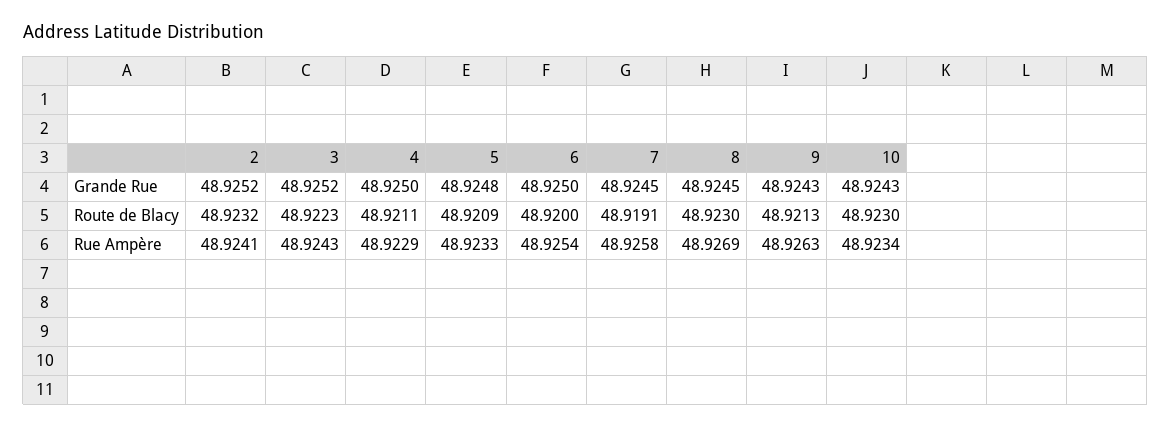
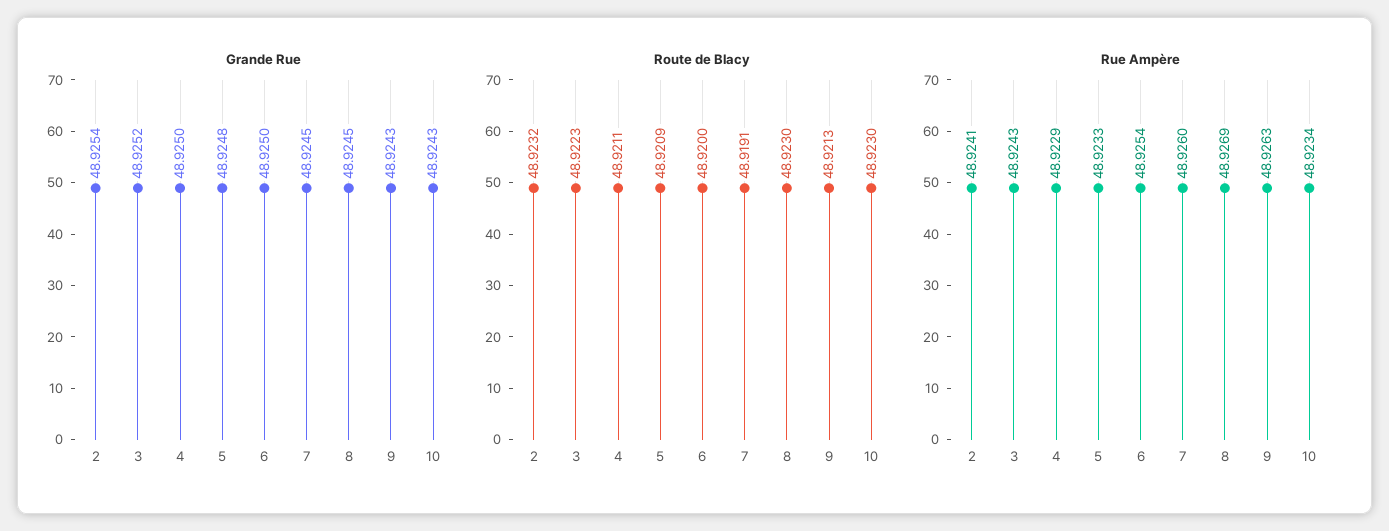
  {
    "Grande Rue": {
-     "2": 48.9252,
+     "2": 48.9254,
      "3": 48.9252,
      "4": 48.925,
      "5": 48.9248,
      "6": 48.925,
      "7": 48.9245,
      "8": 48.9245,
      "9": 48.9243,
      "10": 48.9243
    },
    "Route de Blacy": {
      "2": 48.9232,
      "3": 48.9223,
      "4": 48.9211,
      "5": 48.9209,
      "6": 48.92,
      "7": 48.9191,
      "8": 48.923,
      "9": 48.9213,
      "10": 48.923
    },
    "Rue Ampère": {
      "2": 48.9241,
      "3": 48.9243,
      "4": 48.9229,
      "5": 48.9233,
      "6": 48.9254,
-     "7": 48.9258,
+     "7": 48.926,
      "8": 48.9269,
      "9": 48.9263,
      "10": 48.9234
    }
  }

